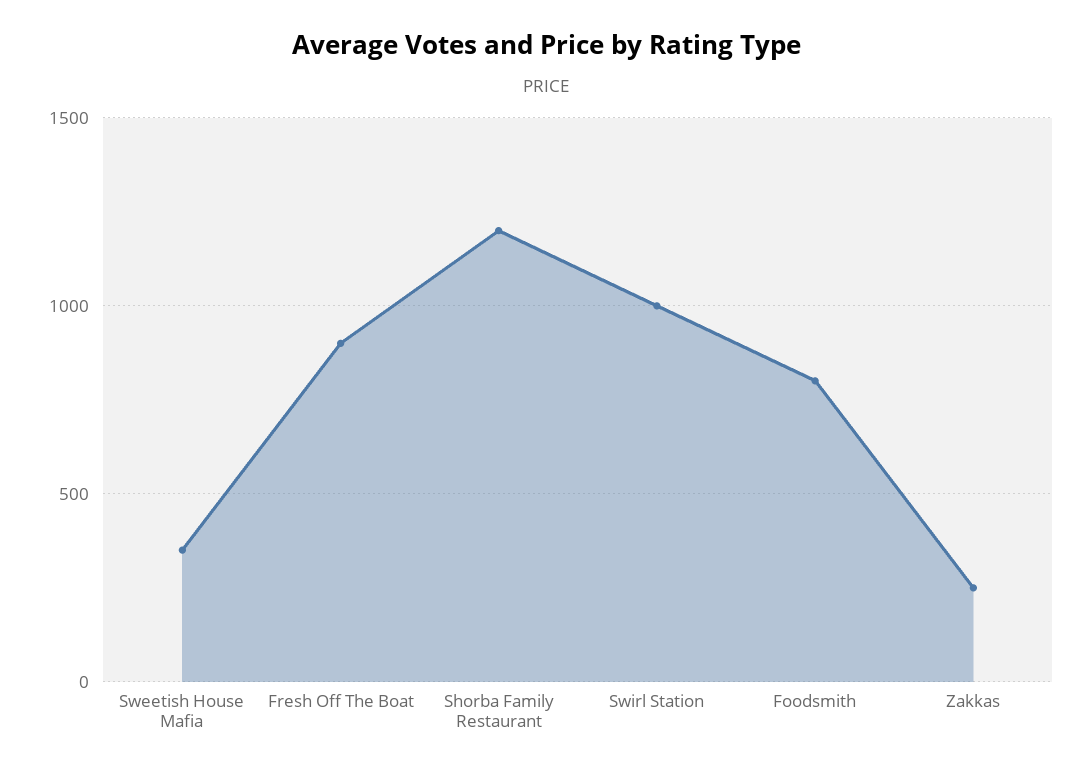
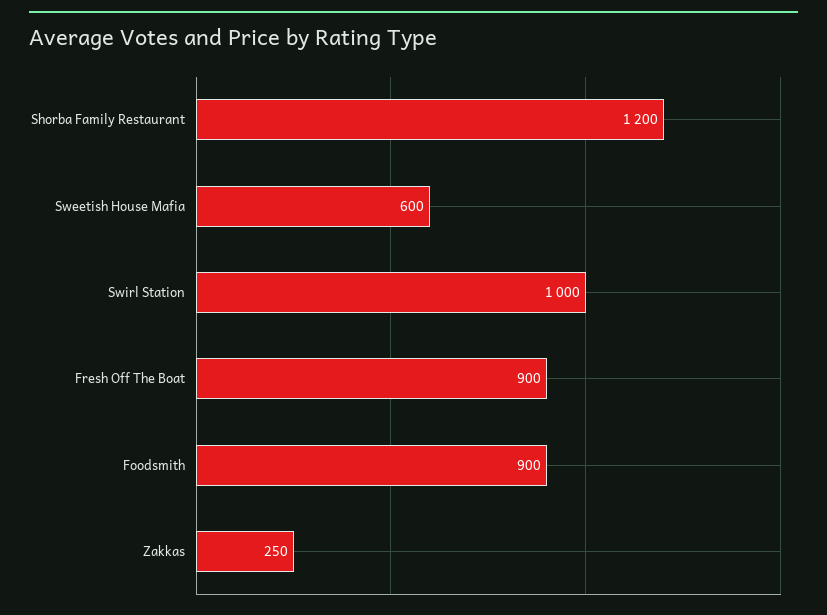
  {
-   "Sweetish House Mafia": 350,
+   "Sweetish House Mafia": 600,
    "Fresh Off The Boat": 900,
    "Shorba Family Restaurant": 1200,
    "Swirl Station": 1000,
-   "Foodsmith": 800,
+   "Foodsmith": 900,
    "Zakkas": 250
  }

